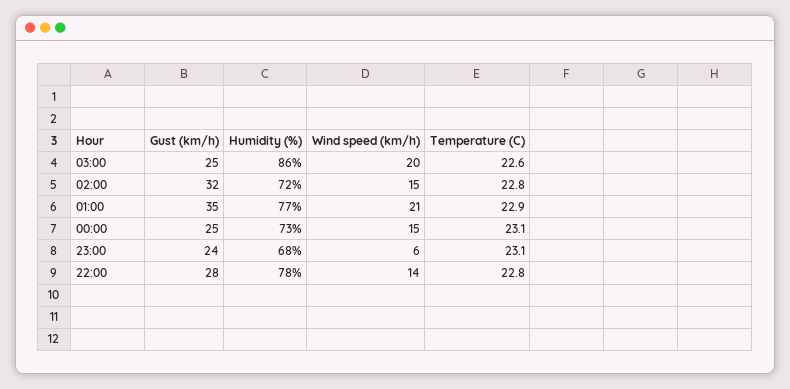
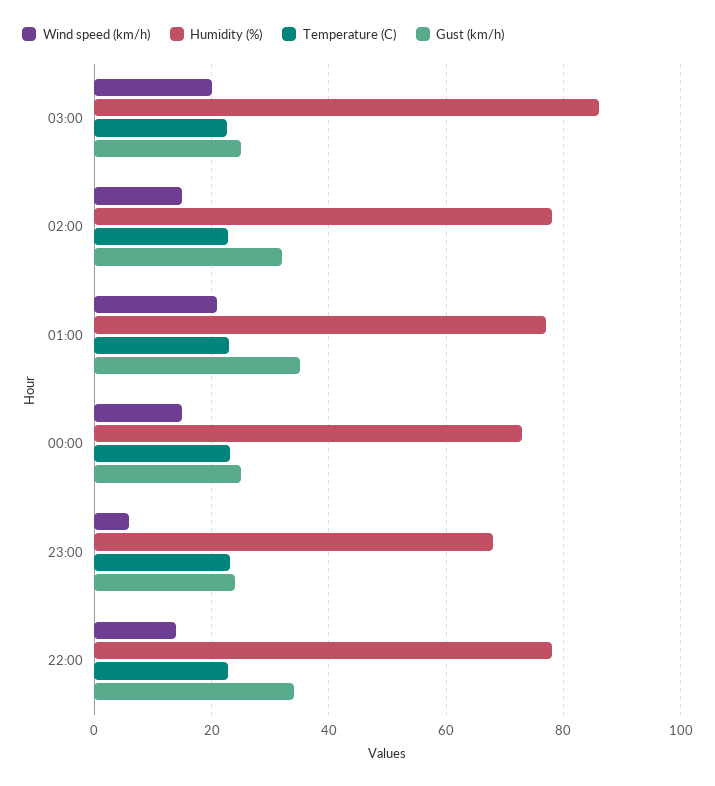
  {
    "Gust (km/h)": {
      "03:00": 25,
      "02:00": 32,
      "01:00": 35,
      "00:00": 25,
      "23:00": 24,
-     "22:00": 28
+     "22:00": 34
    },
    "Humidity (%)": {
      "03:00": 86,
-     "02:00": 72,
+     "02:00": 78,
      "01:00": 77,
      "00:00": 73,
      "23:00": 68,
      "22:00": 78
    },
    "Wind speed (km/h)": {
      "03:00": 20,
      "02:00": 15,
      "01:00": 21,
      "00:00": 15,
      "23:00": 6,
      "22:00": 14
    },
    "Temperature (C)": {
      "03:00": 22.6,
      "02:00": 22.8,
      "01:00": 22.9,
      "00:00": 23.1,
      "23:00": 23.1,
      "22:00": 22.8
    }
  }

